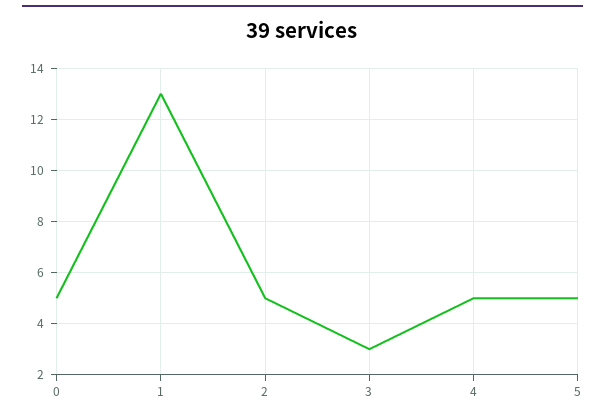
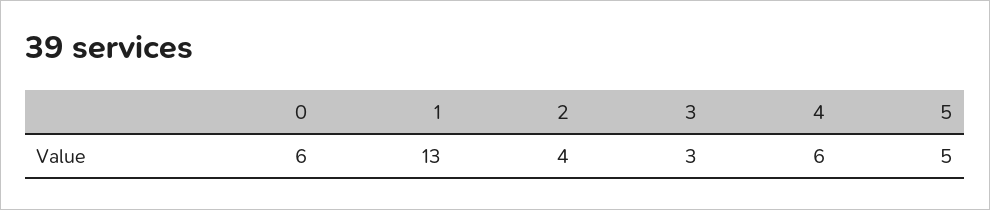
  {
-   "0": 5,
+   "0": 6,
    "1": 13,
-   "2": 5,
+   "2": 4,
    "3": 3,
-   "4": 5,
+   "4": 6,
    "5": 5
  }

